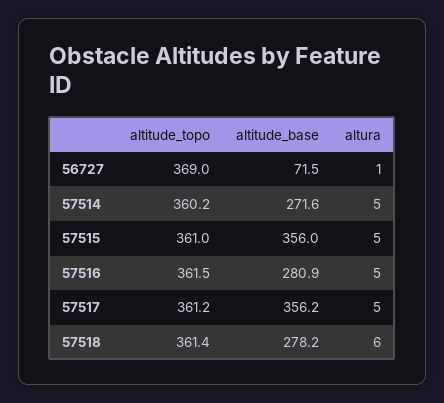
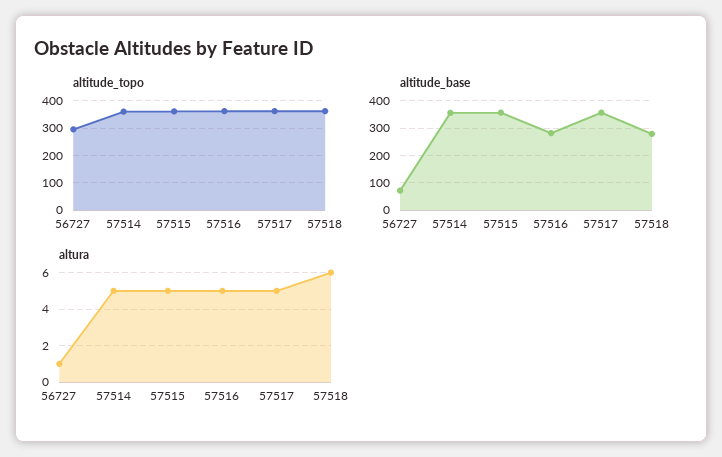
  {
    "altitude_topo": {
-     "56727": 369,
+     "56727": 300,
      "57514": 360.2,
      "57515": 361,
      "57516": 361.5,
      "57517": 361.2,
      "57518": 361.4
    },
    "altitude_base": {
      "56727": 71.5,
-     "57514": 271.6,
+     "57514": 350,
      "57515": 356,
      "57516": 280.9,
      "57517": 356.2,
      "57518": 278.2
    },
    "altura": {
      "56727": 1,
      "57514": 5,
      "57515": 5,
      "57516": 5,
      "57517": 5,
      "57518": 6
    }
  }

